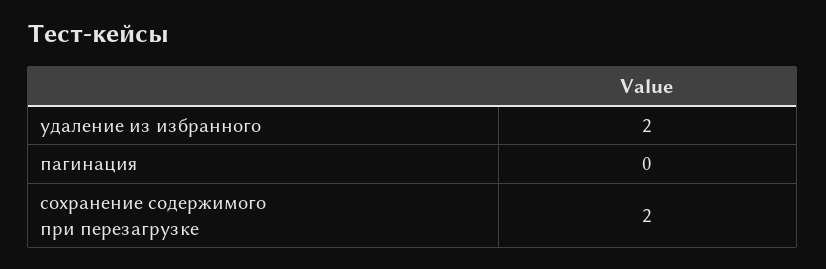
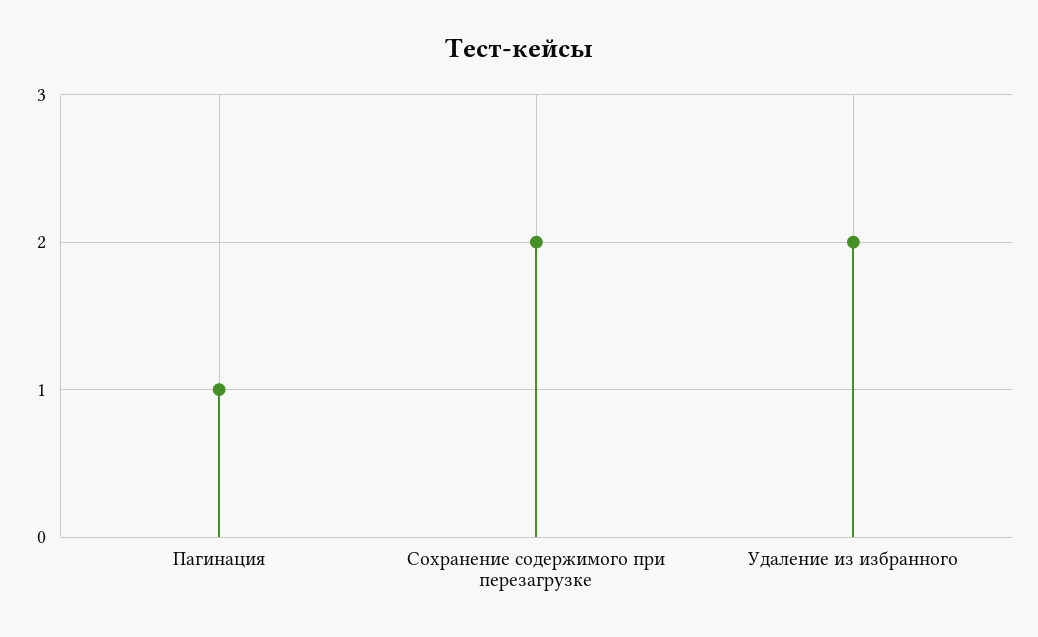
  {
    "удаление из избранного": 2,
-   "пагинация": 0,
+   "пагинация": 1,
    "сохранение содержимого при перезагрузке": 2
  }

